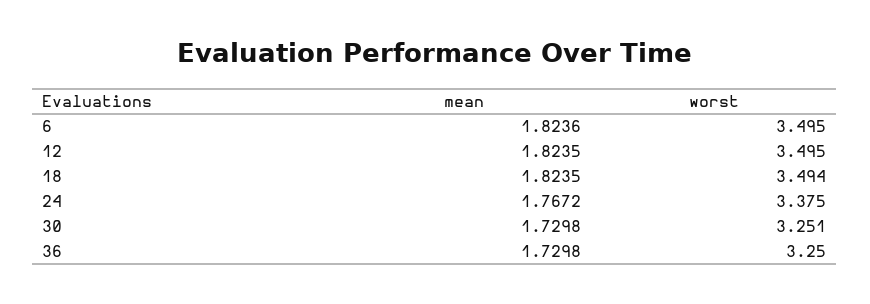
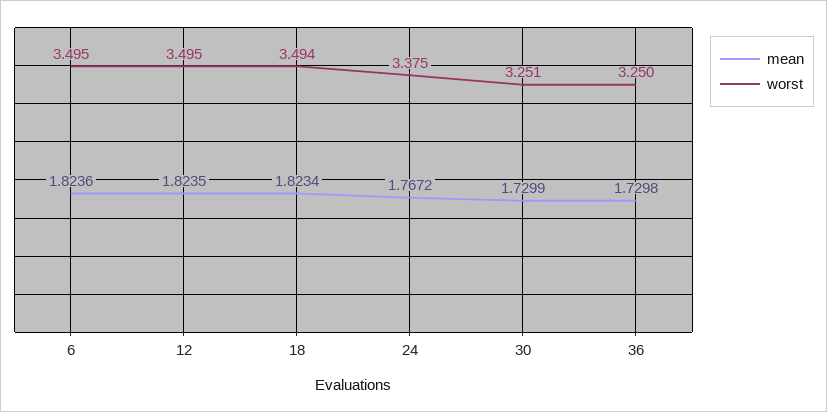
  {
    "mean": {
      "6": 1.8236,
      "12": 1.8235,
-     "18": 1.8235,
+     "18": 1.8234,
      "24": 1.7672,
-     "30": 1.7298,
+     "30": 1.7299,
      "36": 1.7298
    },
    "worst": {
      "6": 3.495,
      "12": 3.495,
      "18": 3.494,
      "24": 3.375,
      "30": 3.251,
      "36": 3.25
    }
  }

